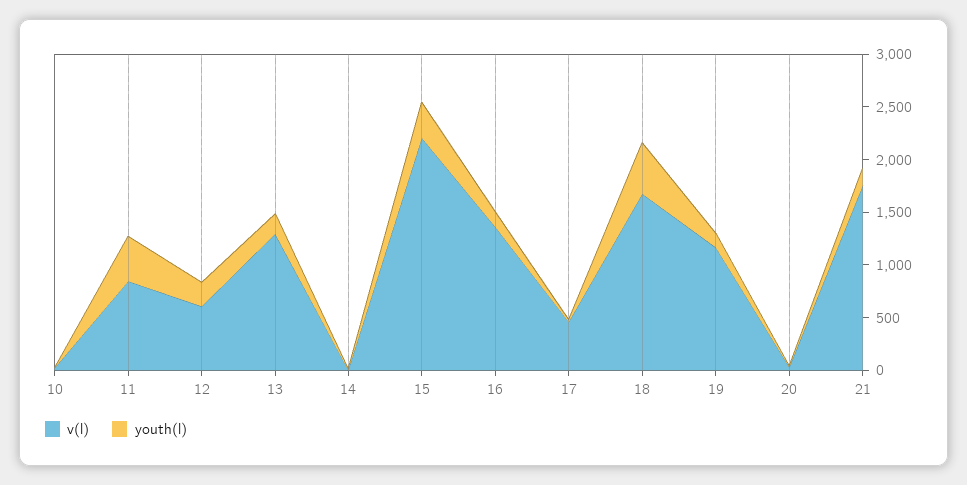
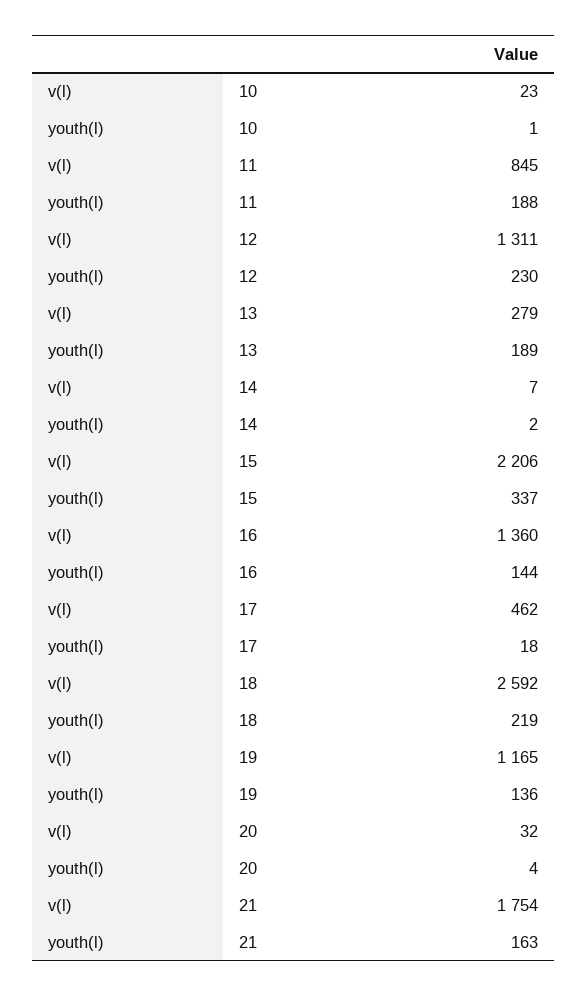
  {
    "v(l)": {
      "10": 23,
      "11": 845,
-     "12": 600,
+     "12": 1311,
-     "13": 1300,
+     "13": 279,
      "14": 7,
      "15": 2206,
      "16": 1360,
      "17": 462,
-     "18": 1700,
+     "18": 2592,
      "19": 1165,
      "20": 32,
      "21": 1754
    },
    "youth(l)": {
      "10": 1,
-     "11": 400,
+     "11": 188,
      "12": 230,
      "13": 189,
      "14": 2,
      "15": 337,
      "16": 144,
      "17": 18,
-     "18": 500,
+     "18": 219,
      "19": 136,
      "20": 4,
      "21": 163
    }
  }

